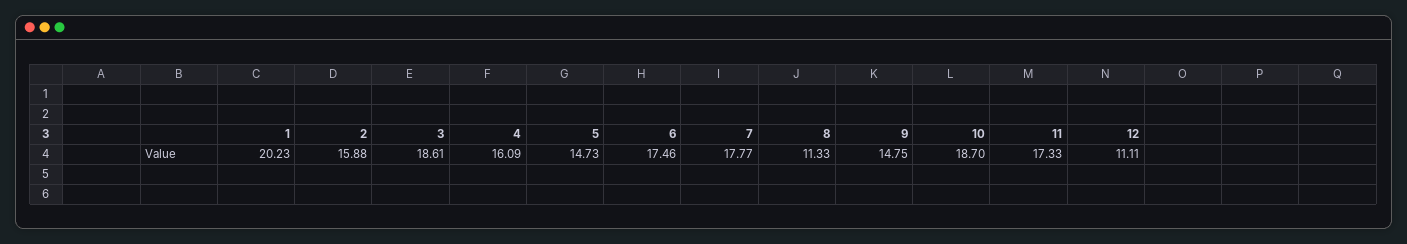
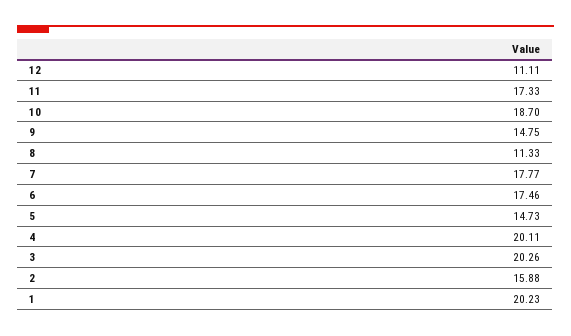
  {
    "1": 20.23,
    "2": 15.88,
-   "3": 18.61,
+   "3": 20.26,
-   "4": 16.09,
+   "4": 20.11,
    "5": 14.73,
    "6": 17.46,
    "7": 17.77,
    "8": 11.33,
    "9": 14.75,
    "10": 18.7,
    "11": 17.33,
    "12": 11.11
  }

